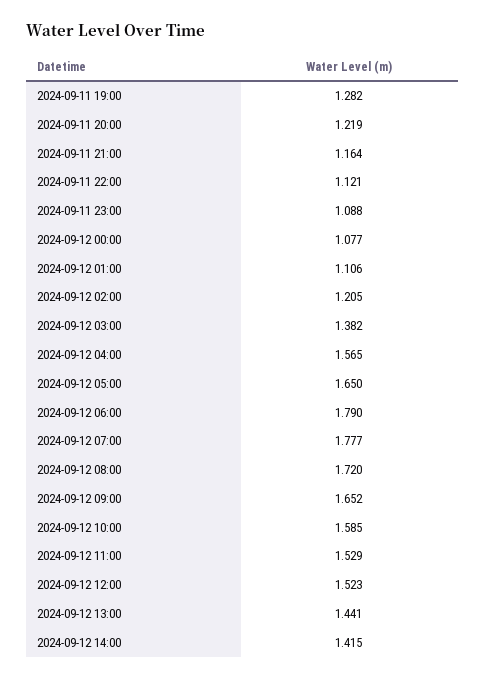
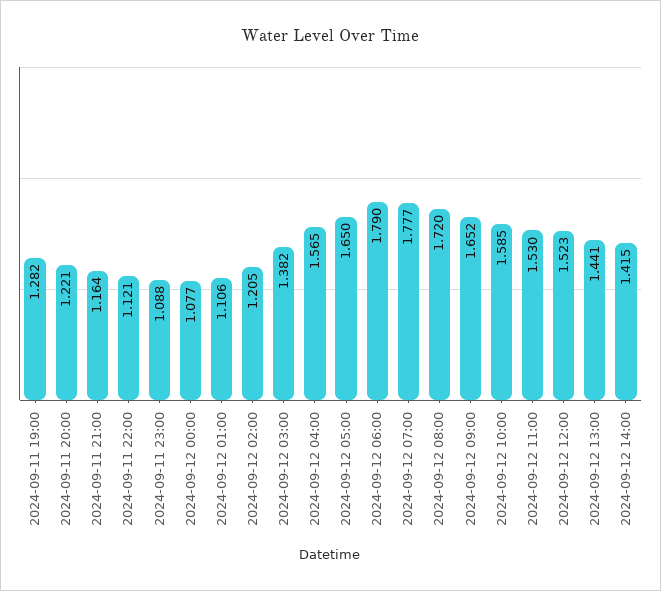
  {
    "2024-09-11 19:00": 1.282,
-   "2024-09-11 20:00": 1.219,
+   "2024-09-11 20:00": 1.221,
    "2024-09-11 21:00": 1.164,
    "2024-09-11 22:00": 1.121,
    "2024-09-11 23:00": 1.088,
    "2024-09-12 00:00": 1.077,
    "2024-09-12 01:00": 1.106,
    "2024-09-12 02:00": 1.205,
    "2024-09-12 03:00": 1.382,
    "2024-09-12 04:00": 1.565,
    "2024-09-12 05:00": 1.65,
    "2024-09-12 06:00": 1.79,
    "2024-09-12 07:00": 1.777,
    "2024-09-12 08:00": 1.72,
    "2024-09-12 09:00": 1.652,
    "2024-09-12 10:00": 1.585,
-   "2024-09-12 11:00": 1.529,
+   "2024-09-12 11:00": 1.53,
    "2024-09-12 12:00": 1.523,
    "2024-09-12 13:00": 1.441,
    "2024-09-12 14:00": 1.415
  }

